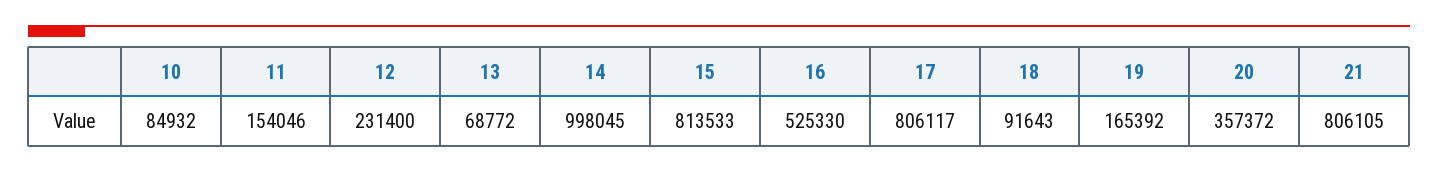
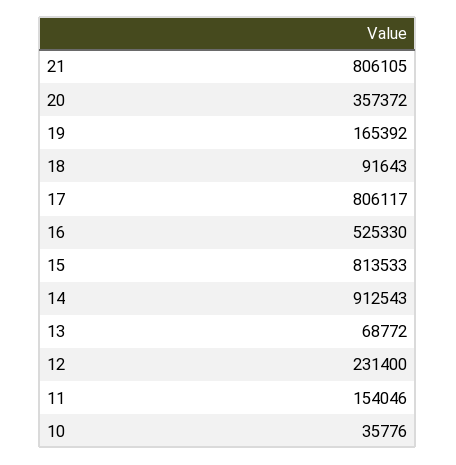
  {
-   "10": 84932,
+   "10": 35776,
    "11": 154046,
    "12": 231400,
    "13": 68772,
-   "14": 998045,
+   "14": 912543,
    "15": 813533,
    "16": 525330,
    "17": 806117,
    "18": 91643,
    "19": 165392,
    "20": 357372,
    "21": 806105
  }

